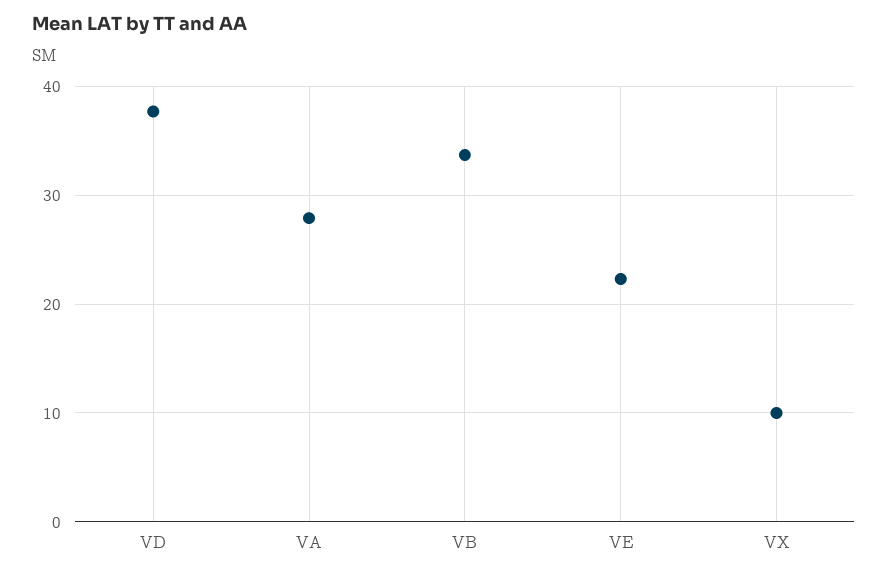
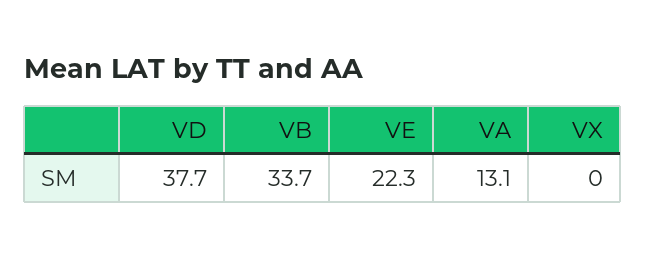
  {
    "VD": 37.7,
-   "VA": 28,
+   "VA": 13.1,
    "VB": 33.7,
    "VE": 22.3,
-   "VX": 10
+   "VX": 0
  }

